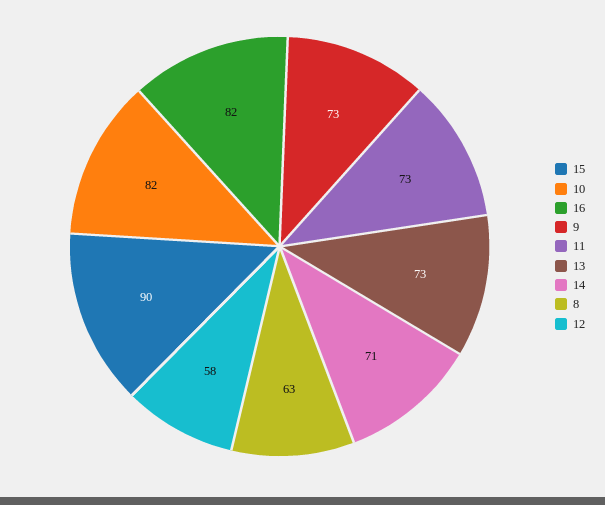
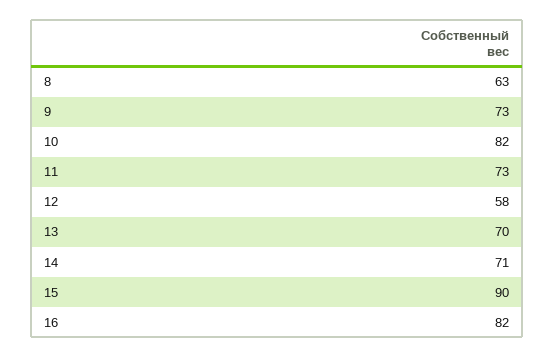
  {
    "15": 90,
    "10": 82,
    "16": 82,
    "9": 73,
    "11": 73,
-   "13": 73,
+   "13": 70,
    "14": 71,
    "8": 63,
    "12": 58
  }

